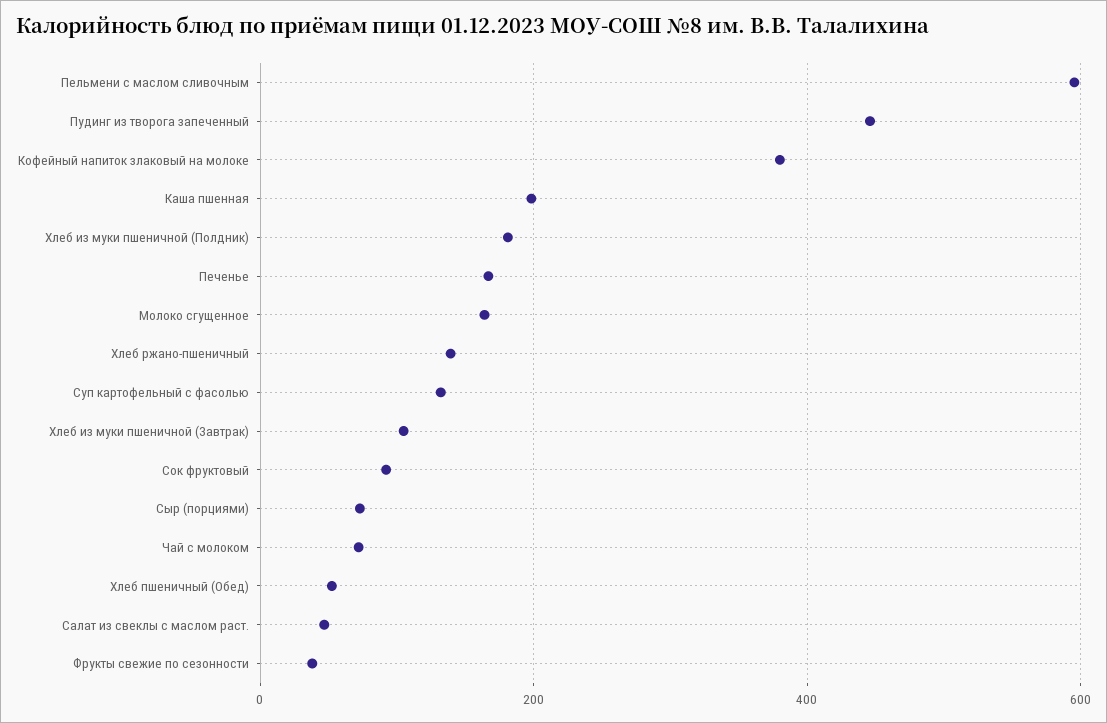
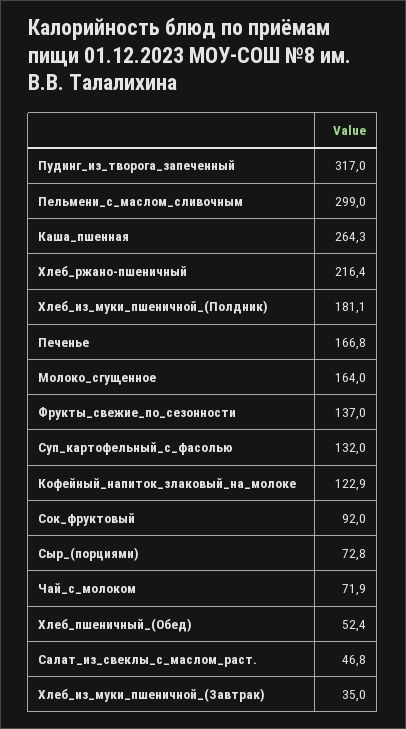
  {
-   "Пельмени с маслом сливочным": 600,
+   "Пельмени с маслом сливочным": 299,
-   "Пудинг из творога запеченный": 440,
+   "Пудинг из творога запеченный": 317,
-   "Кофейный напиток злаковый на молоке": 380,
+   "Кофейный напиток злаковый на молоке": 122.9,
-   "Каша пшенная": 200,
+   "Каша пшенная": 264.3,
    "Хлеб из муки пшеничной (Полдник)": 181.1,
    "Печенье": 166.8,
    "Молоко сгущенное": 164,
-   "Хлеб ржано-пшеничный": 140,
+   "Хлеб ржано-пшеничный": 216.4,
    "Суп картофельный с фасолью": 132,
-   "Хлеб из муки пшеничной (Завтрак)": 100,
+   "Хлеб из муки пшеничной (Завтрак)": 35,
    "Сок фруктовый": 92,
    "Сыр (порциями)": 72.8,
    "Чай с молоком": 71.9,
    "Хлеб пшеничный (Обед)": 52.4,
    "Салат из свеклы с маслом раст.": 46.8,
-   "Фрукты свежие по сезонности": 40
+   "Фрукты свежие по сезонности": 137
  }

